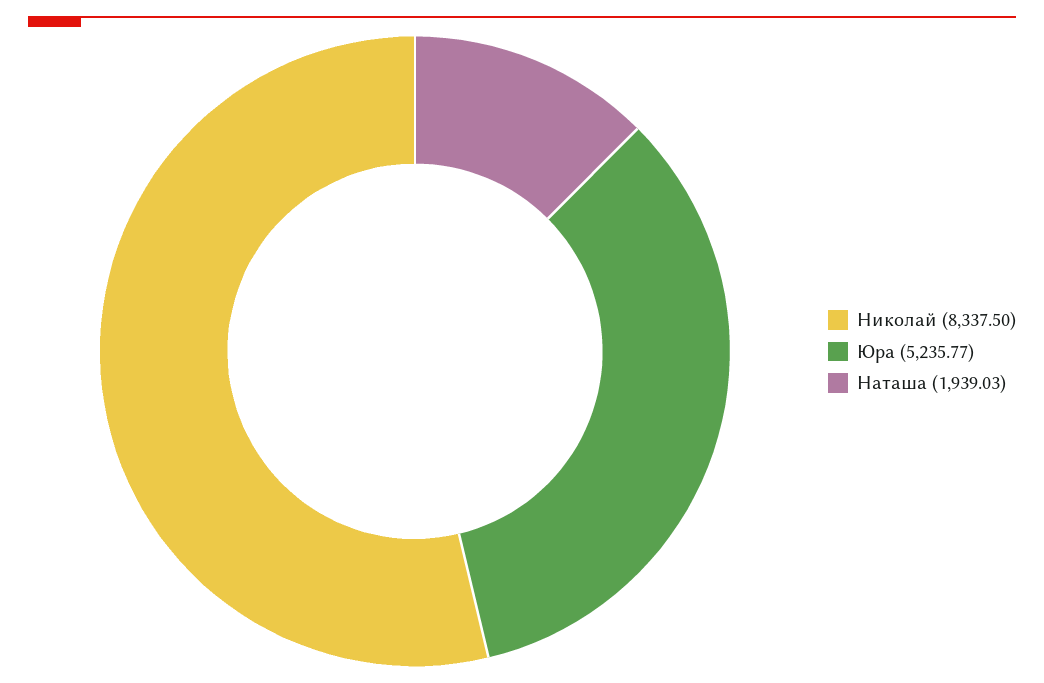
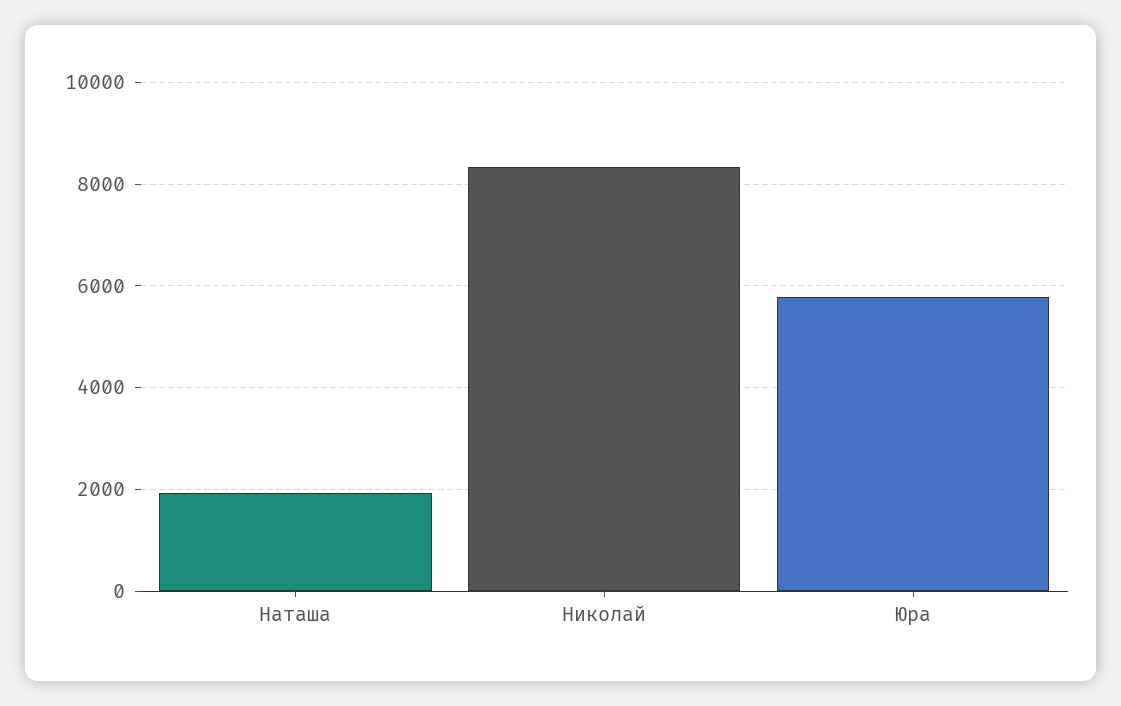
  {
    "Николай": 8337.5,
-   "Юра": 5235.77,
+   "Юра": 5800,
    "Наташа": 1939.03
  }

